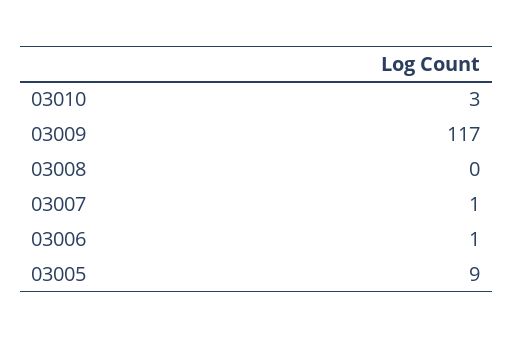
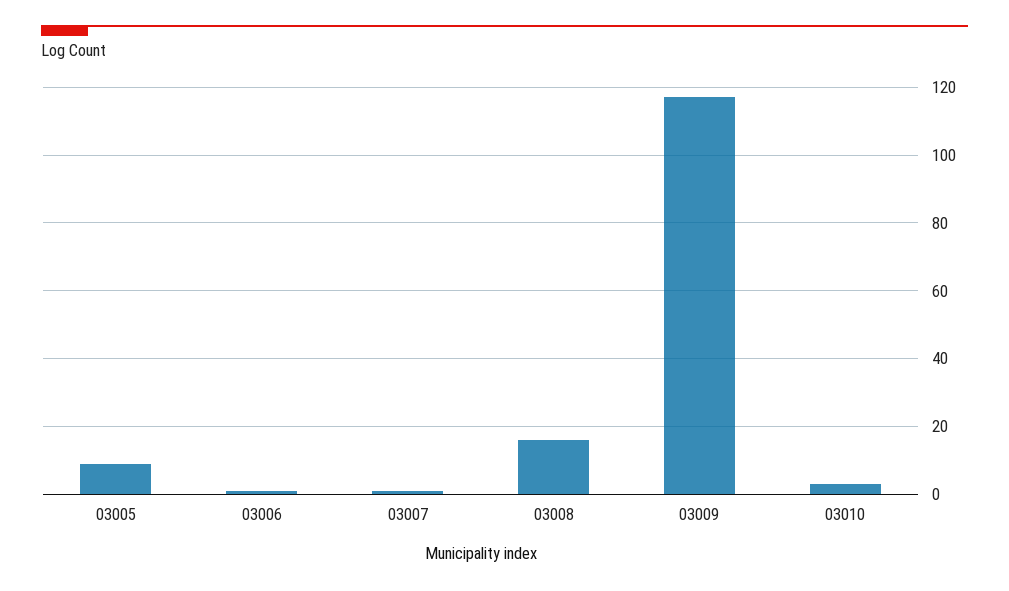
  {
    "03010": 3,
    "03009": 117,
-   "03008": 0,
+   "03008": 15,
    "03007": 1,
    "03006": 1,
    "03005": 9
  }

